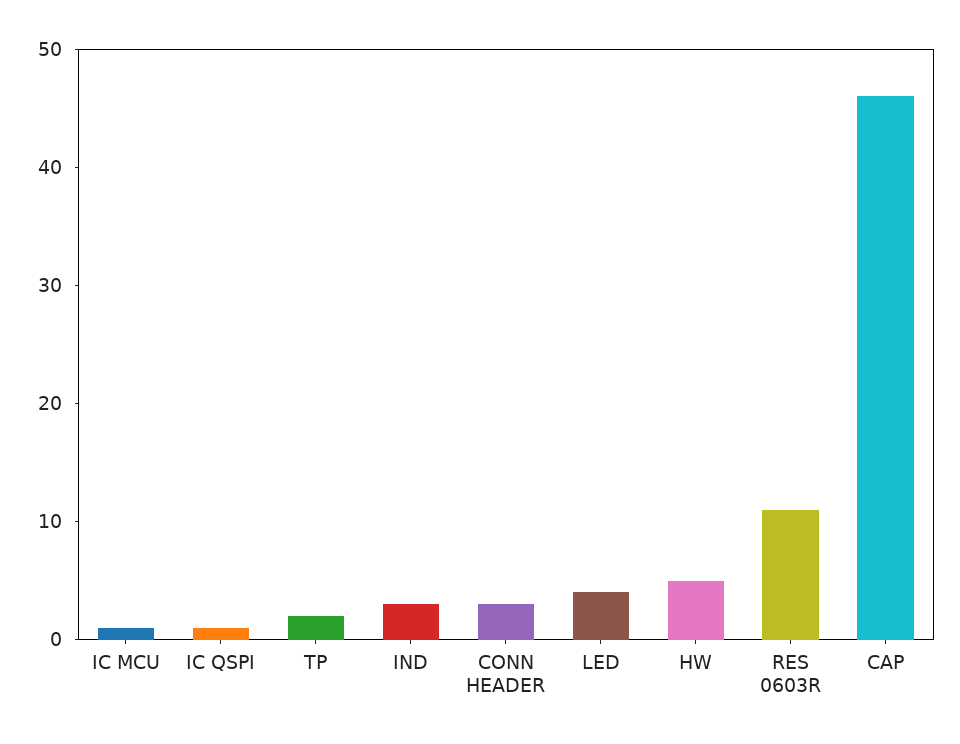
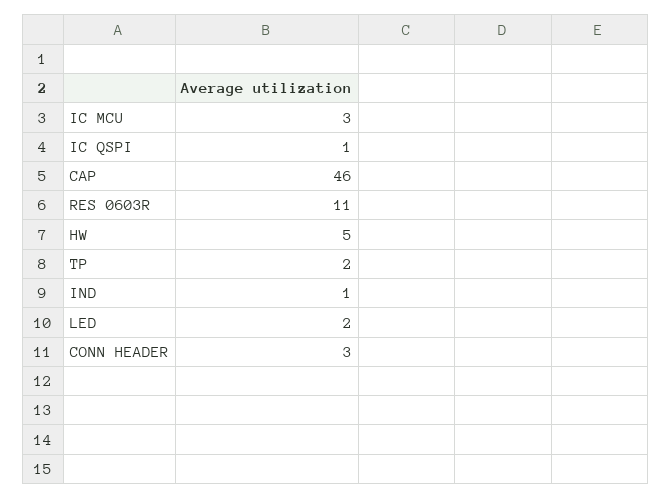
  {
-   "IC MCU": 1,
+   "IC MCU": 3,
    "IC QSPI": 1,
    "TP": 2,
-   "IND": 3,
+   "IND": 1,
    "CONN HEADER": 3,
-   "LED": 4,
+   "LED": 2,
    "HW": 5,
    "RES 0603R": 11,
    "CAP": 46
  }

